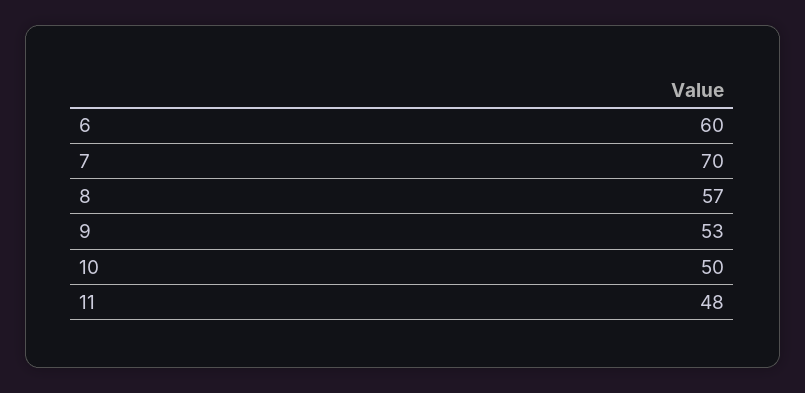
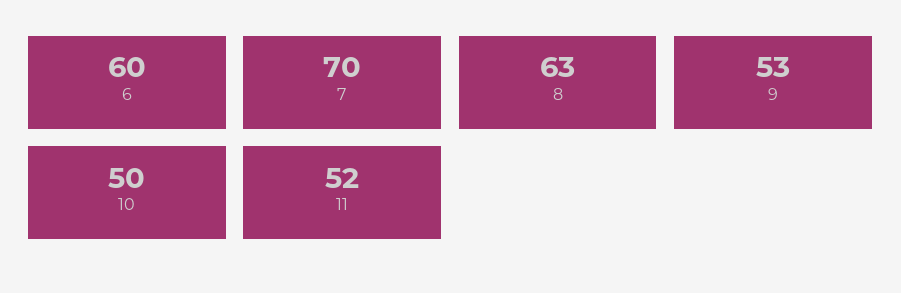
  {
    "6": 60,
    "7": 70,
-   "8": 57,
+   "8": 63,
    "9": 53,
    "10": 50,
-   "11": 48
+   "11": 52
  }

